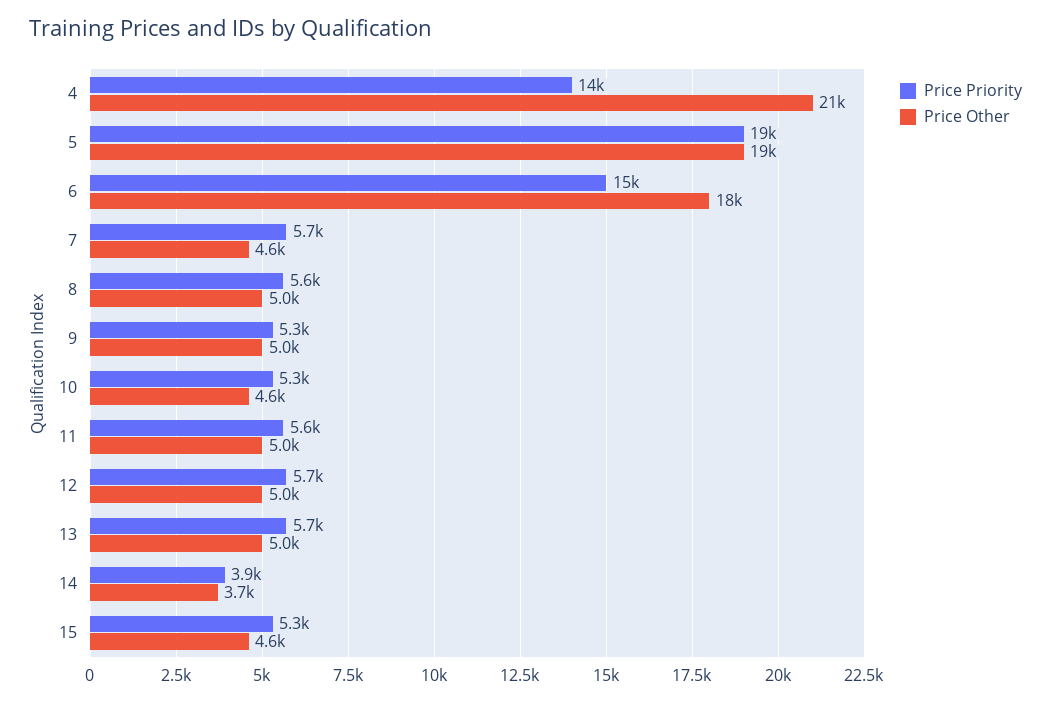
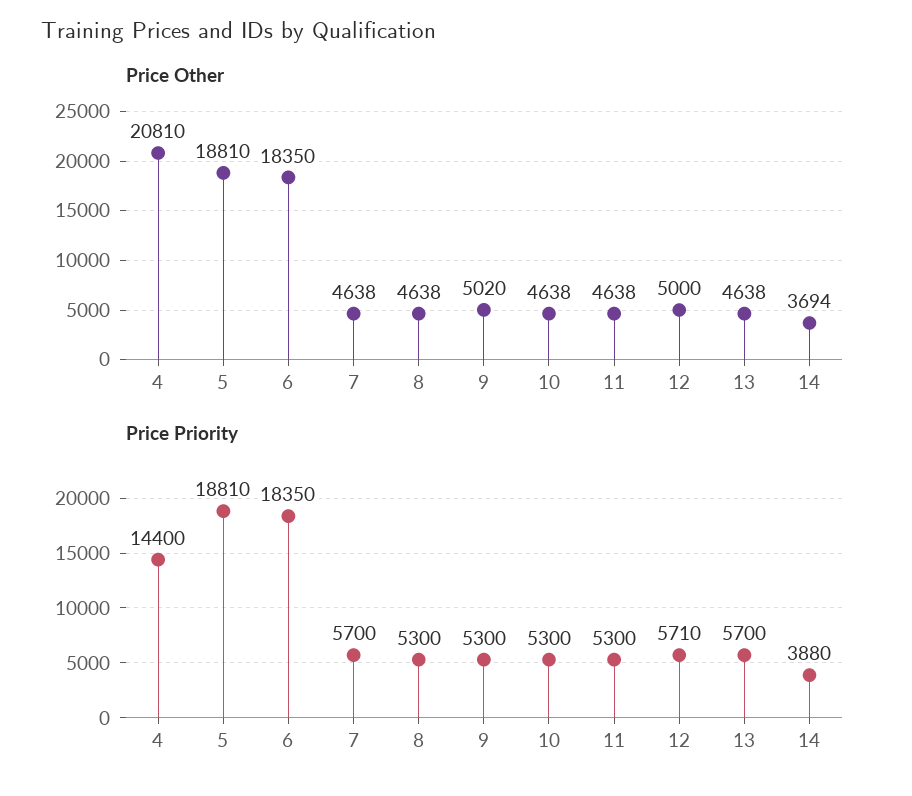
  {
    "Price Priority": {
      "4": 14400,
      "5": 18810,
-     "6": 15000,
+     "6": 18350,
      "7": 5700,
-     "8": 5600,
+     "8": 5300,
      "9": 5300,
      "10": 5300,
-     "11": 5600,
+     "11": 5300,
      "12": 5710,
      "13": 5700,
-     "14": 3880,
+     "14": 3880
-     "15": 5300
    },
    "Price Other": {
      "4": 20810,
      "5": 18810,
      "6": 18350,
      "7": 4638,
-     "8": 5000,
+     "8": 4638,
      "9": 5020,
      "10": 4638,
-     "11": 5000,
+     "11": 4638,
      "12": 5000,
-     "13": 5000,
+     "13": 4638,
-     "14": 3694,
+     "14": 3694
-     "15": 4600
    }
  }

